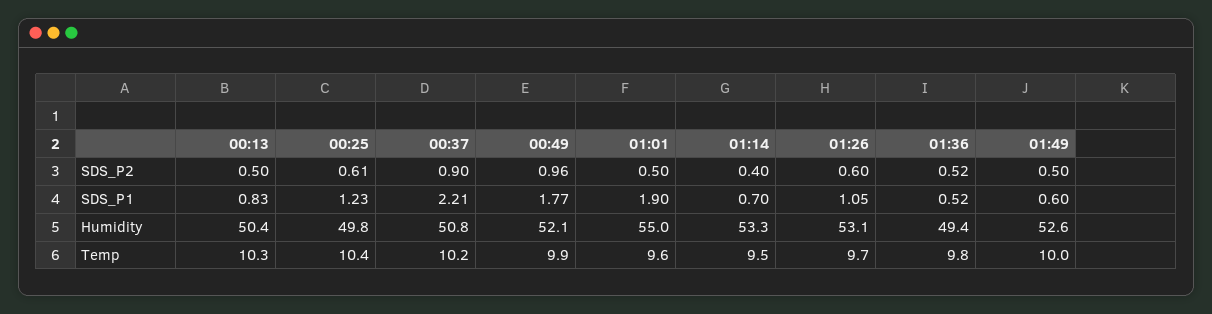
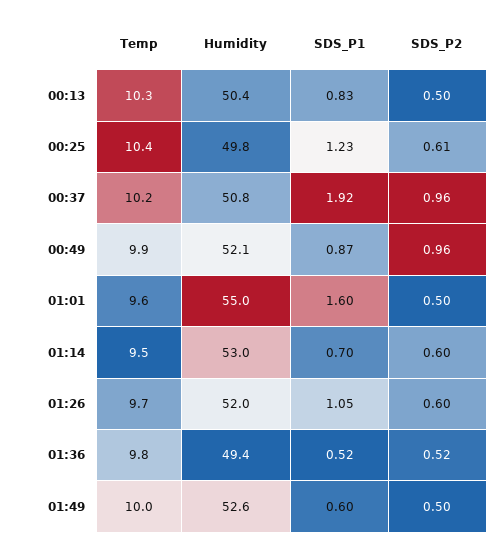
  {
    "00:13": {
      "SDS_P2": 0.5,
      "SDS_P1": 0.83,
      "Humidity": 50.4,
      "Temp": 10.3
    },
    "00:25": {
      "SDS_P2": 0.61,
      "SDS_P1": 1.23,
      "Humidity": 49.8,
      "Temp": 10.4
    },
    "00:37": {
-     "SDS_P2": 0.9,
+     "SDS_P2": 0.96,
-     "SDS_P1": 2.21,
+     "SDS_P1": 1.92,
      "Humidity": 50.8,
      "Temp": 10.2
    },
    "00:49": {
      "SDS_P2": 0.96,
-     "SDS_P1": 1.77,
+     "SDS_P1": 0.87,
      "Humidity": 52.1,
      "Temp": 9.9
    },
    "01:01": {
      "SDS_P2": 0.5,
-     "SDS_P1": 1.9,
+     "SDS_P1": 1.6,
      "Humidity": 55,
      "Temp": 9.6
    },
    "01:14": {
-     "SDS_P2": 0.4,
+     "SDS_P2": 0.6,
      "SDS_P1": 0.7,
-     "Humidity": 53.3,
+     "Humidity": 53,
      "Temp": 9.5
    },
    "01:26": {
      "SDS_P2": 0.6,
      "SDS_P1": 1.05,
-     "Humidity": 53.1,
+     "Humidity": 52,
      "Temp": 9.7
    },
    "01:36": {
      "SDS_P2": 0.52,
      "SDS_P1": 0.52,
      "Humidity": 49.4,
      "Temp": 9.8
    },
    "01:49": {
      "SDS_P2": 0.5,
      "SDS_P1": 0.6,
      "Humidity": 52.6,
      "Temp": 10
    }
  }

